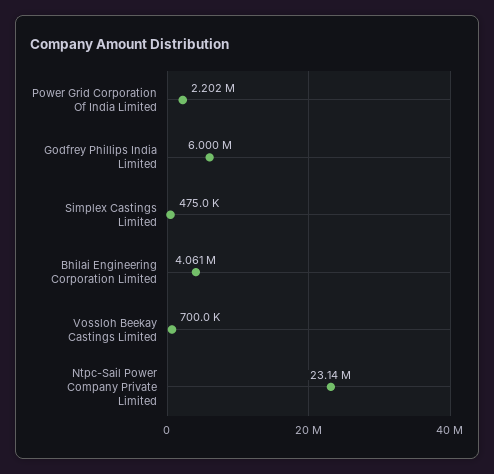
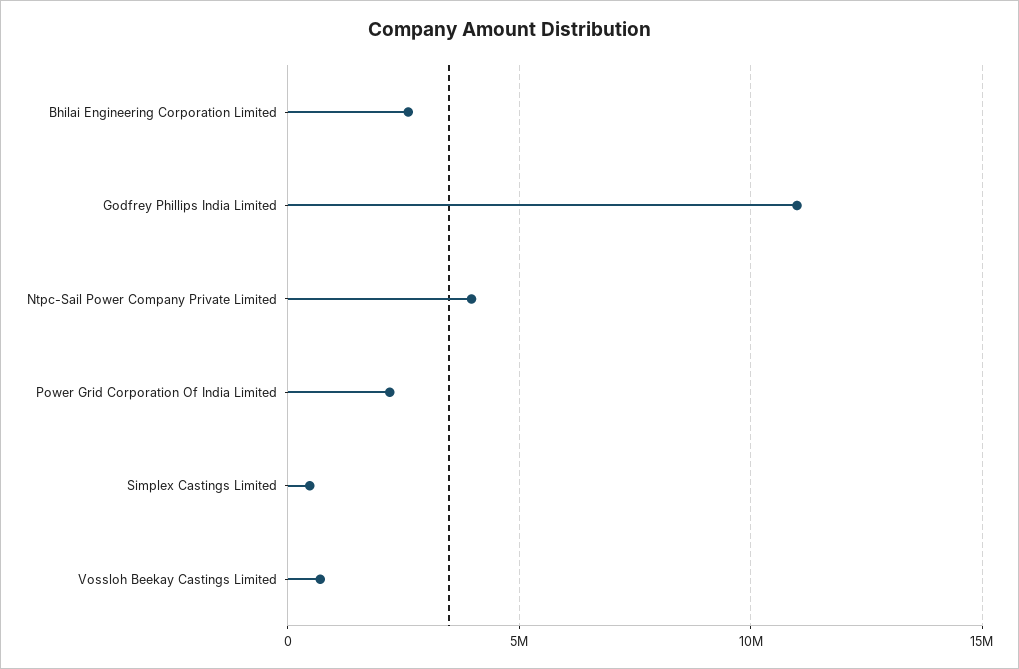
  {
    "Power Grid Corporation Of India Limited": 2202000,
-   "Godfrey Phillips India Limited": 6000000,
+   "Godfrey Phillips India Limited": 11000000,
    "Simplex Castings Limited": 475000,
-   "Bhilai Engineering Corporation Limited": 4061000,
+   "Bhilai Engineering Corporation Limited": 2500000,
    "Vossloh Beekay Castings Limited": 700000,
-   "Ntpc-Sail Power Company Private Limited": 23140000
+   "Ntpc-Sail Power Company Private Limited": 4000000
  }

